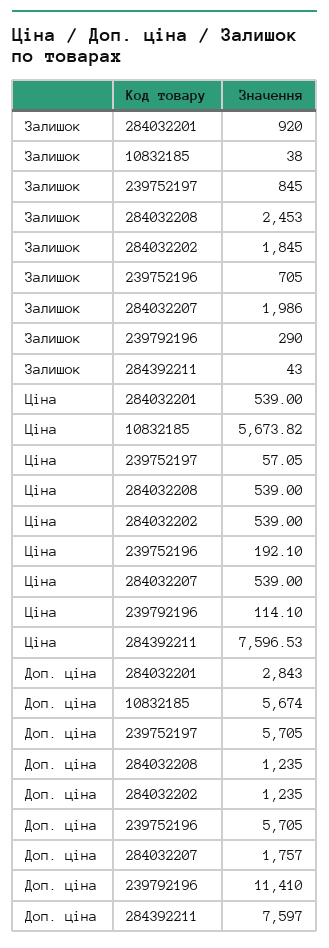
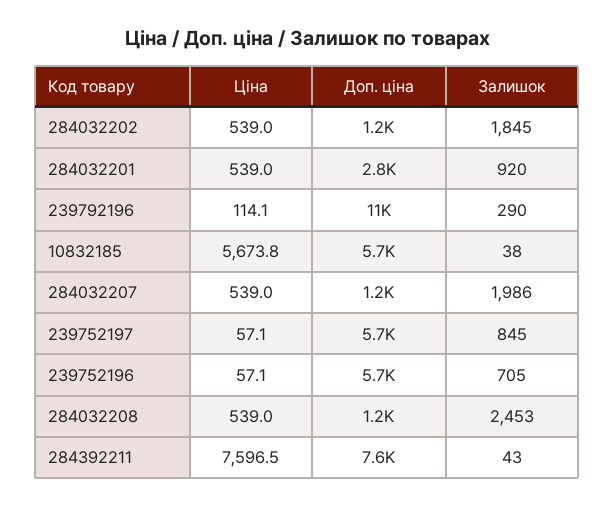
  {
    "Залишок": {
      "284032201": 920,
      "10832185": 38,
      "239752197": 845,
      "284032208": 2453,
      "284032202": 1845,
      "239752196": 705,
      "284032207": 1986,
      "239792196": 290,
      "284392211": 43
    },
    "Ціна": {
      "284032201": 539,
      "10832185": 5673.82,
      "239752197": 57.05,
      "284032208": 539,
      "284032202": 539,
-     "239752196": 192.1,
+     "239752196": 57.1,
      "284032207": 539,
      "239792196": 114.1,
      "284392211": 7596.53
    },
    "Доп. ціна": {
      "284032201": 2843,
      "10832185": 5674,
      "239752197": 5705,
      "284032208": 1235,
      "284032202": 1235,
      "239752196": 5705,
-     "284032207": 1757,
+     "284032207": 1200,
      "239792196": 11410,
      "284392211": 7597
    }
  }

